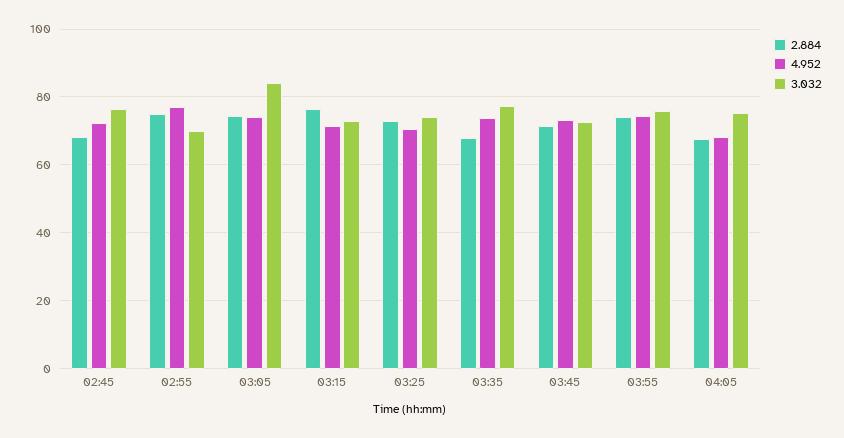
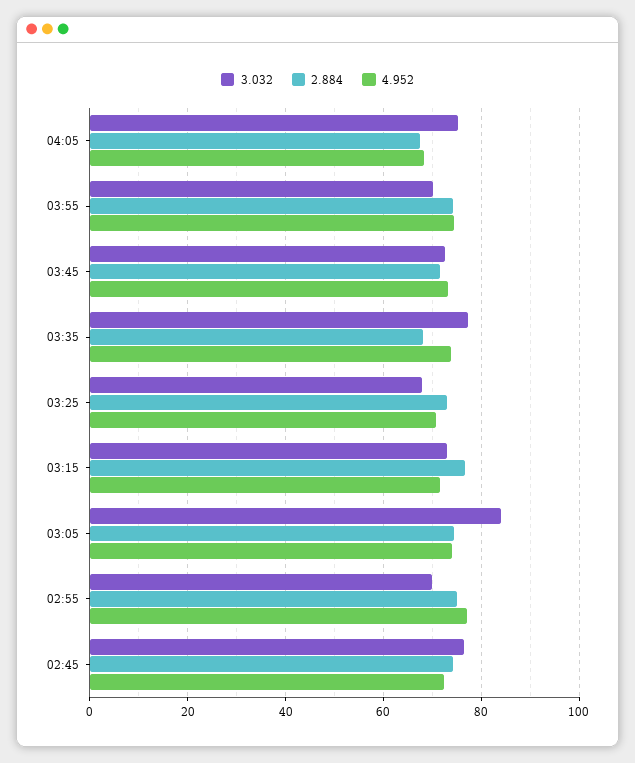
  {
    "2.884": {
-     "02:45": 68,
+     "02:45": 74,
      "02:55": 76,
      "03:05": 74,
      "03:15": 76,
      "03:25": 74,
      "03:35": 68,
      "03:45": 72,
      "03:55": 74,
      "04:05": 68
    },
    "4.952": {
      "02:45": 72,
      "02:55": 78,
      "03:05": 74,
      "03:15": 72,
      "03:25": 70,
      "03:35": 74,
      "03:45": 74,
      "03:55": 74,
      "04:05": 68
    },
    "3.032": {
      "02:45": 76,
      "02:55": 70,
      "03:05": 84,
      "03:15": 72,
-     "03:25": 74,
+     "03:25": 68,
      "03:35": 78,
      "03:45": 72,
-     "03:55": 76,
+     "03:55": 70,
      "04:05": 76
    }
  }

